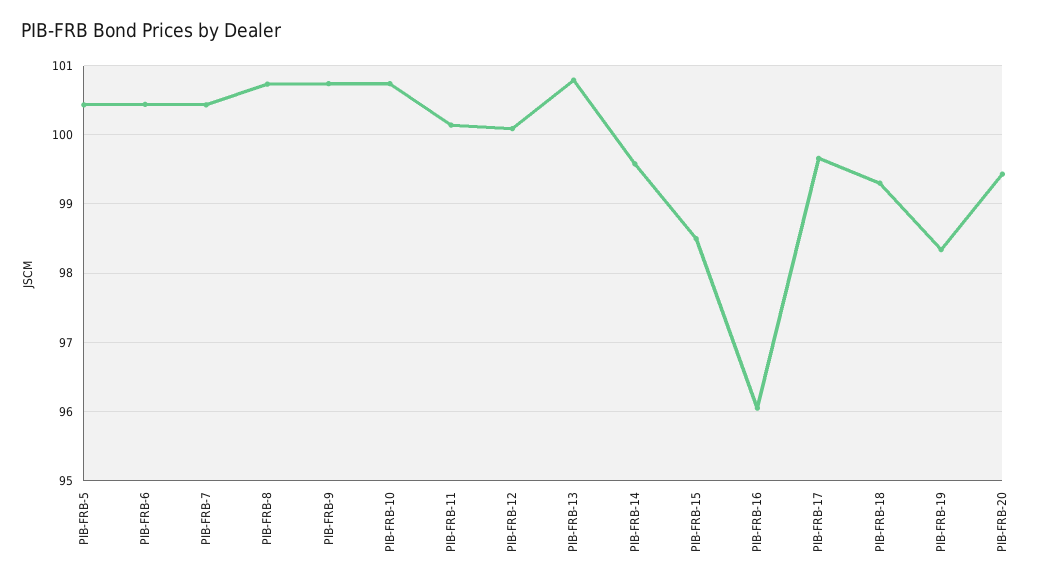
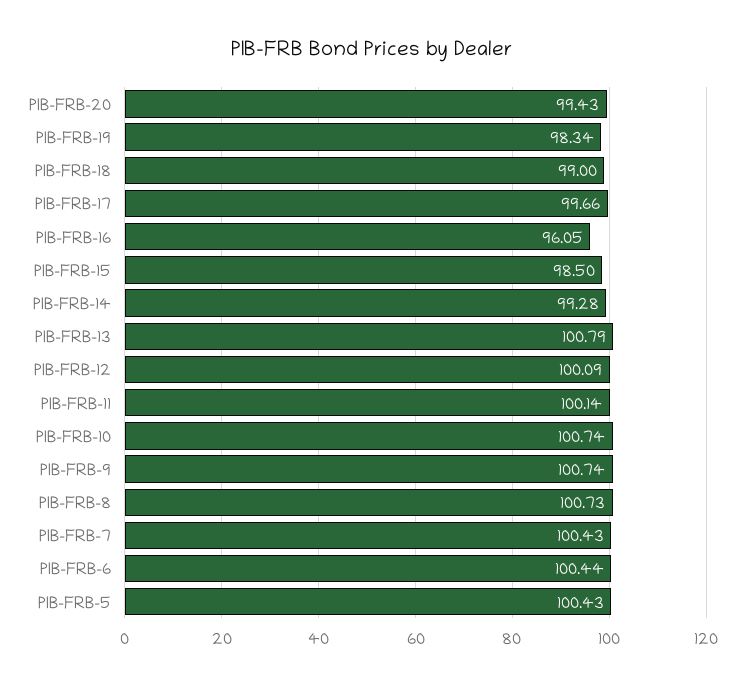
  {
    "PIB-FRB-5": 100.43,
    "PIB-FRB-6": 100.44,
    "PIB-FRB-7": 100.43,
    "PIB-FRB-8": 100.73,
    "PIB-FRB-9": 100.74,
    "PIB-FRB-10": 100.74,
    "PIB-FRB-11": 100.14,
    "PIB-FRB-12": 100.09,
    "PIB-FRB-13": 100.79,
-   "PIB-FRB-14": 99.6,
+   "PIB-FRB-14": 99.28,
    "PIB-FRB-15": 98.5,
    "PIB-FRB-16": 96.05,
    "PIB-FRB-17": 99.66,
-   "PIB-FRB-18": 99.3,
+   "PIB-FRB-18": 99,
    "PIB-FRB-19": 98.34,
    "PIB-FRB-20": 99.43
  }

